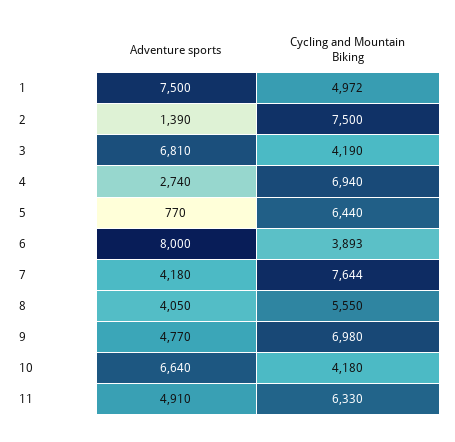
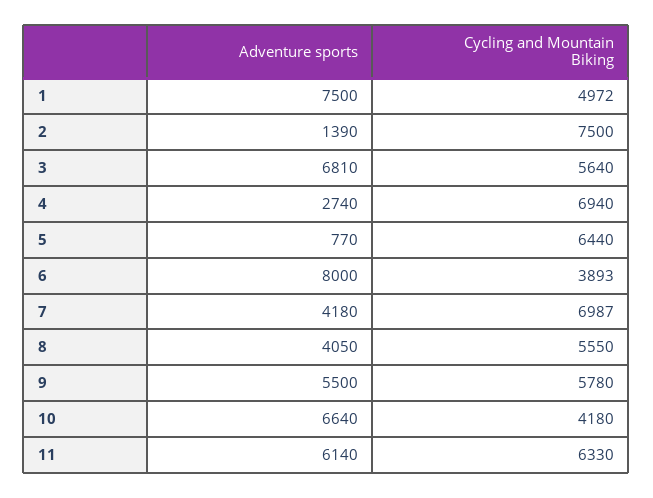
  {
    "Adventure sports": {
      "1": 7500,
      "2": 1390,
      "3": 6810,
      "4": 2740,
      "5": 770,
      "6": 8000,
      "7": 4180,
      "8": 4050,
-     "9": 4770,
+     "9": 5500,
      "10": 6640,
-     "11": 4910
+     "11": 6140
    },
    "Cycling and Mountain Biking": {
      "1": 4972,
      "2": 7500,
-     "3": 4190,
+     "3": 5640,
      "4": 6940,
      "5": 6440,
      "6": 3893,
-     "7": 7644,
+     "7": 6987,
      "8": 5550,
-     "9": 6980,
+     "9": 5780,
      "10": 4180,
      "11": 6330
    }
  }

